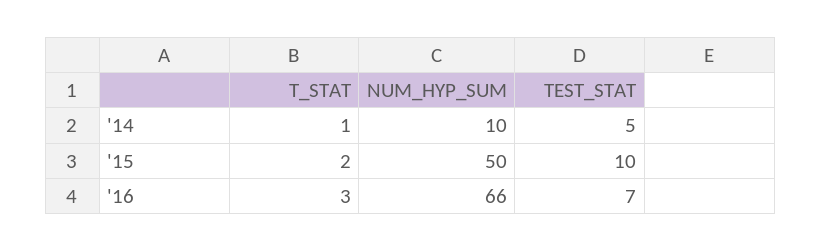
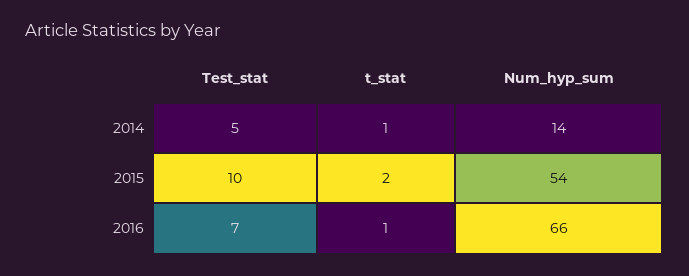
  {
    "T_STAT": {
      "'14": 1,
      "'15": 2,
-     "'16": 3
+     "'16": 1
    },
    "NUM_HYP_SUM": {
-     "'14": 10,
+     "'14": 14,
-     "'15": 50,
+     "'15": 54,
      "'16": 66
    },
    "TEST_STAT": {
      "'14": 5,
      "'15": 10,
      "'16": 7
    }
  }

